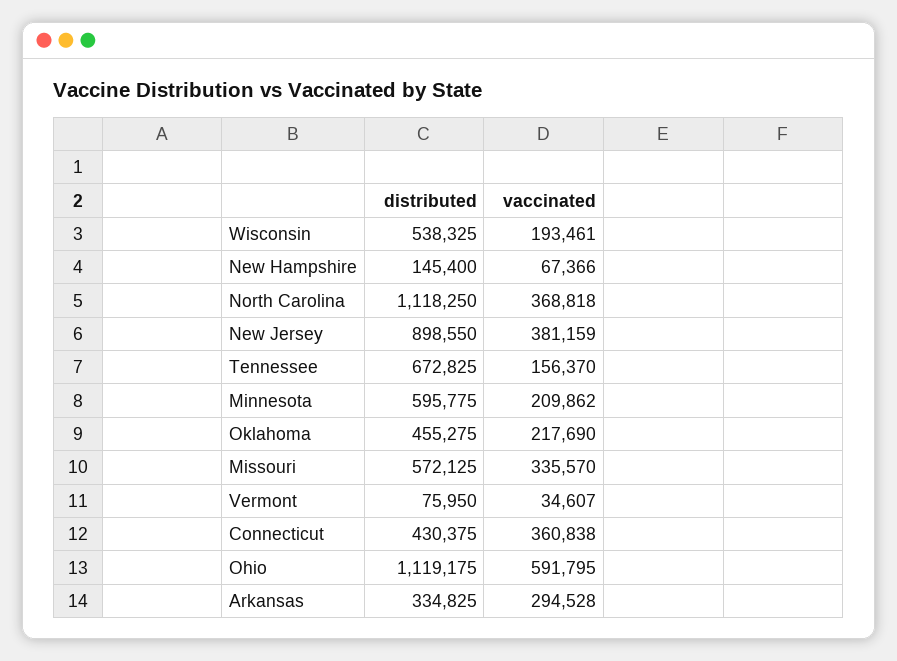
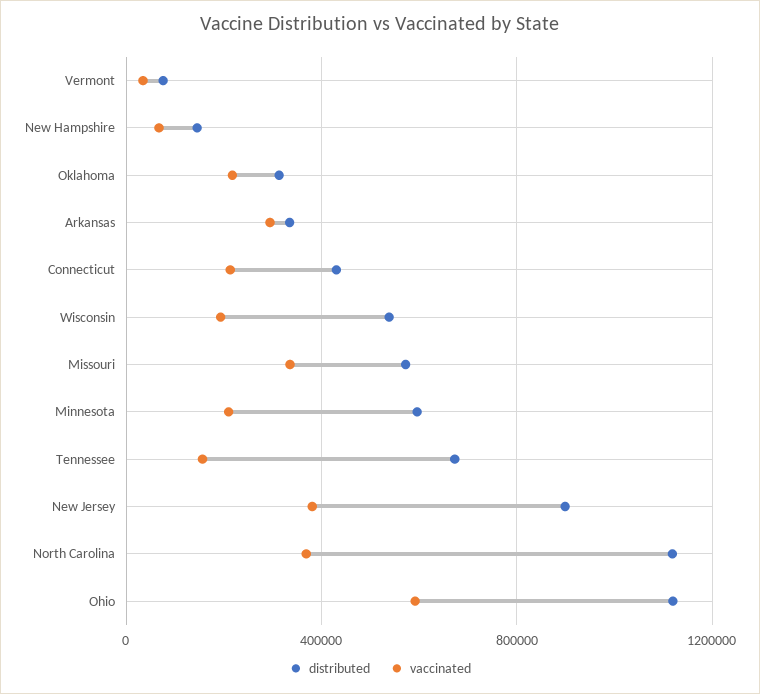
  {
    "distributed": {
      "Wisconsin": 538325,
      "New Hampshire": 145400,
      "North Carolina": 1118250,
      "New Jersey": 898550,
      "Tennessee": 672825,
      "Minnesota": 595775,
-     "Oklahoma": 455275,
+     "Oklahoma": 300000,
      "Missouri": 572125,
      "Vermont": 75950,
      "Connecticut": 430375,
      "Ohio": 1119175,
      "Arkansas": 334825
    },
    "vaccinated": {
      "Wisconsin": 193461,
      "New Hampshire": 67366,
      "North Carolina": 368818,
      "New Jersey": 381159,
      "Tennessee": 156370,
      "Minnesota": 209862,
      "Oklahoma": 217690,
      "Missouri": 335570,
      "Vermont": 34607,
-     "Connecticut": 360838,
+     "Connecticut": 200000,
      "Ohio": 591795,
      "Arkansas": 294528
    }
  }

